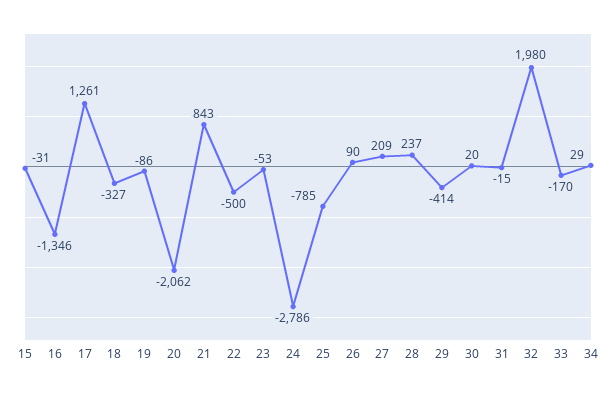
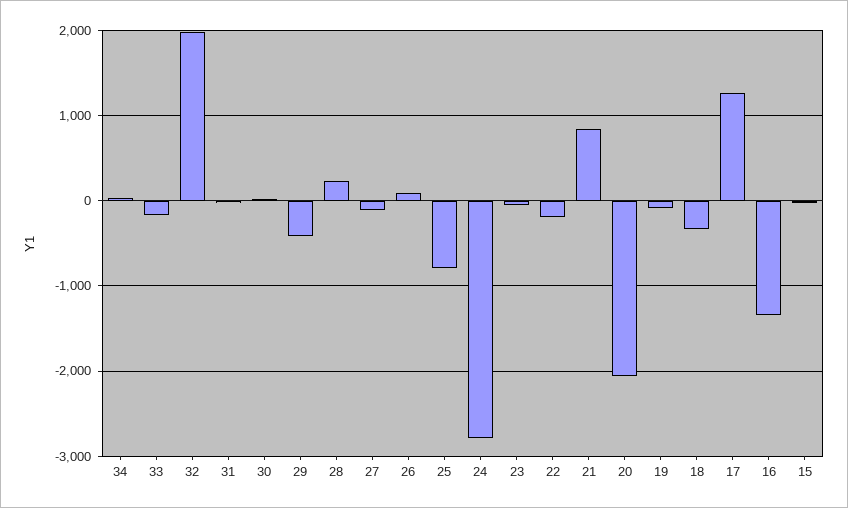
  {
    "15": -31,
    "16": -1346,
    "17": 1261,
    "18": -327,
    "19": -86,
    "20": -2062,
    "21": 843,
-   "22": -500,
+   "22": -200,
    "23": -53,
    "24": -2786,
    "25": -785,
    "26": 90,
-   "27": 209,
+   "27": -100,
    "28": 237,
    "29": -414,
    "30": 20,
    "31": -15,
    "32": 1980,
    "33": -170,
    "34": 29
  }

